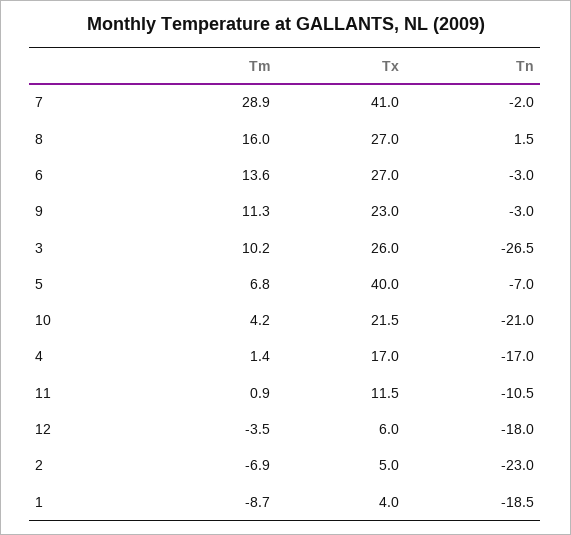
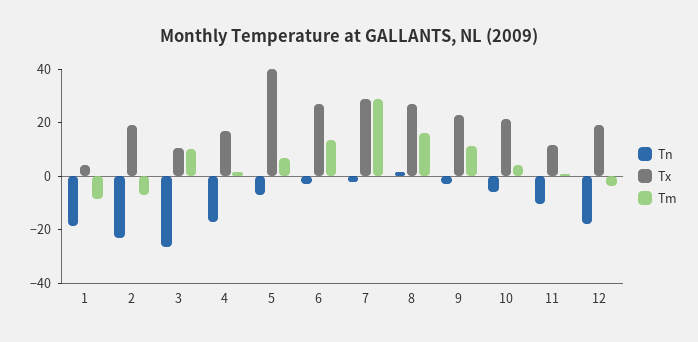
  {
    "Tm": {
      "7": 28.9,
      "8": 16,
      "6": 13.6,
      "9": 11.3,
      "3": 10.2,
      "5": 6.8,
      "10": 4.2,
      "4": 1.4,
      "11": 0.9,
      "12": -3.5,
      "2": -6.9,
      "1": -8.7
    },
    "Tx": {
-     "7": 41,
+     "7": 30,
      "8": 27,
      "6": 27,
      "9": 23,
-     "3": 26,
+     "3": 10,
      "5": 40,
      "10": 21.5,
      "4": 17,
      "11": 11.5,
-     "12": 6,
+     "12": 20,
-     "2": 5,
+     "2": 20,
      "1": 4
    },
    "Tn": {
      "7": -2,
      "8": 1.5,
      "6": -3,
      "9": -3,
      "3": -26.5,
      "5": -7,
-     "10": -21,
+     "10": -5,
      "4": -17,
      "11": -10.5,
      "12": -18,
      "2": -23,
      "1": -18.5
    }
  }

